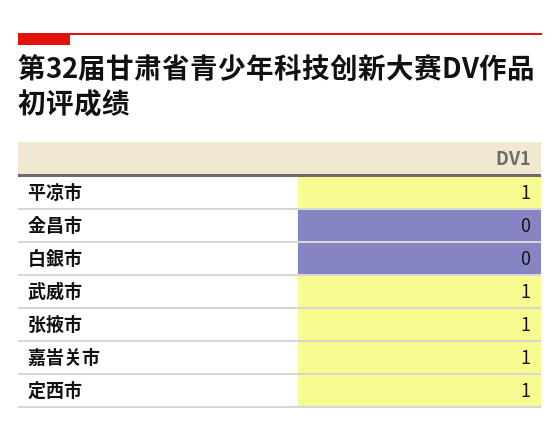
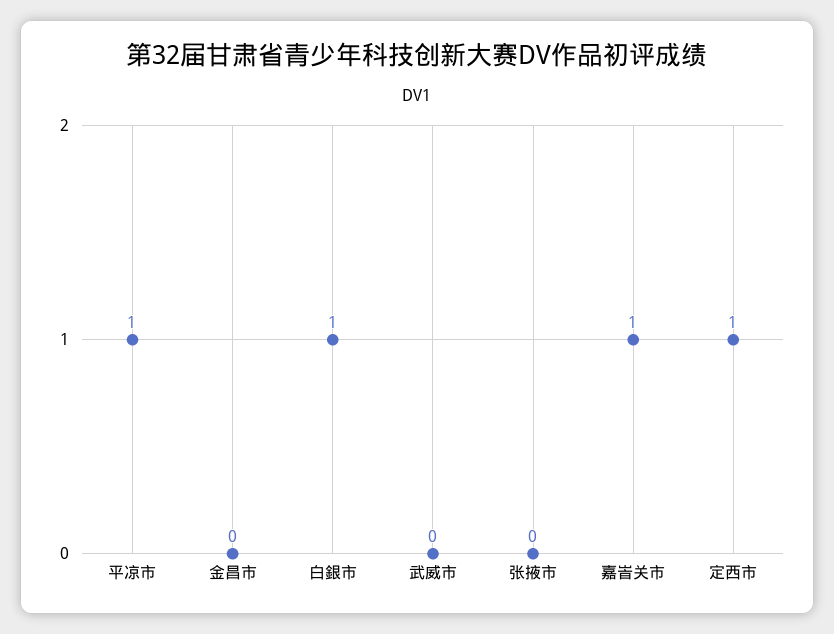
  {
    "平凉市": 1,
    "金昌市": 0,
-   "白銀市": 0,
+   "白銀市": 1,
-   "武威市": 1,
+   "武威市": 0,
-   "张掖市": 1,
+   "张掖市": 0,
    "嘉峕关市": 1,
    "定西市": 1
  }

